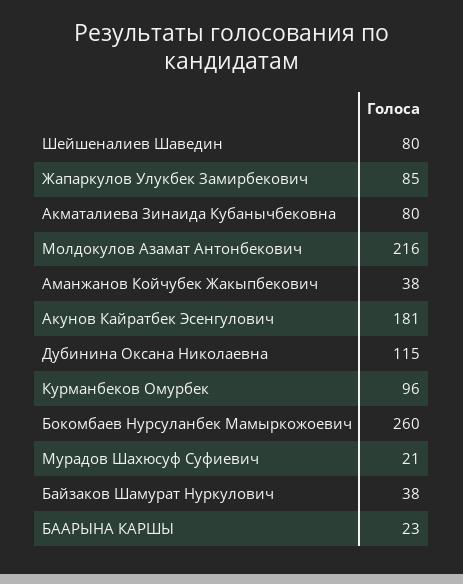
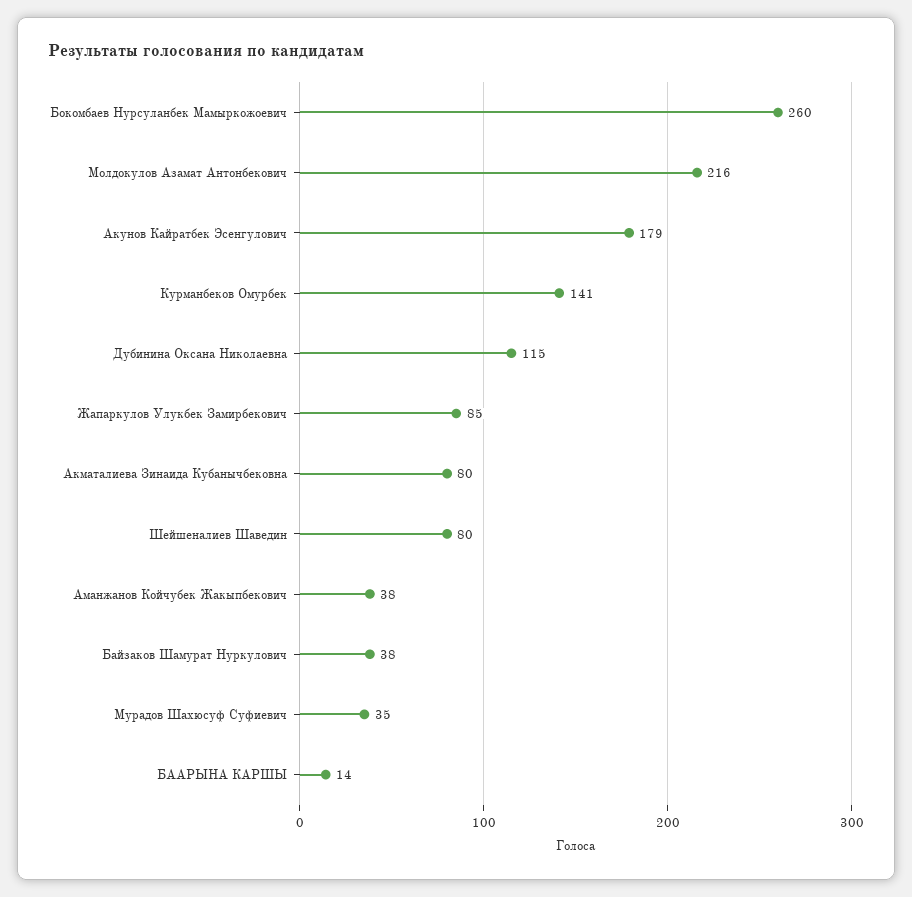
  {
    "Шейшеналиев Шаведин": 80,
    "Жапаркулов Улукбек Замирбекович": 85,
    "Акматалиева Зинаида Кубанычбековна": 80,
    "Молдокулов Азамат Антонбекович": 216,
    "Аманжанов Койчубек Жакыпбекович": 38,
-   "Акунов Кайратбек Эсенгулович": 181,
+   "Акунов Кайратбек Эсенгулович": 179,
    "Дубинина Оксана Николаевна": 115,
-   "Курманбеков Омурбек": 96,
+   "Курманбеков Омурбек": 141,
    "Бокомбаев Нурсуланбек Мамыркожоевич": 260,
-   "Мурадов Шахюсуф Суфиевич": 21,
+   "Мурадов Шахюсуф Суфиевич": 35,
    "Байзаков Шамурат Нуркулович": 38,
-   "БААРЫНА КАРШЫ": 23
+   "БААРЫНА КАРШЫ": 14
  }

